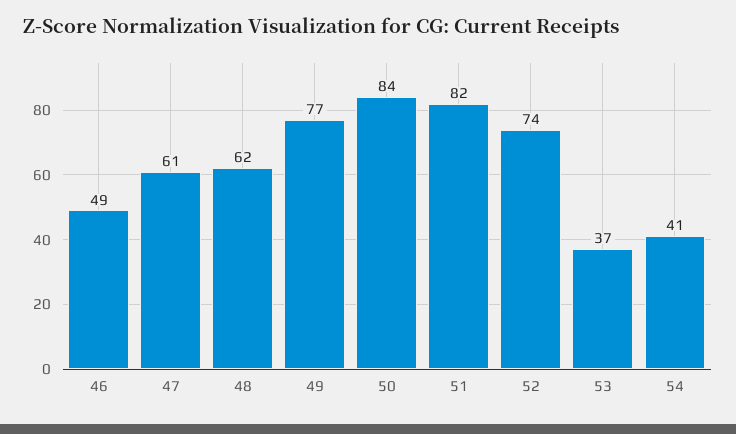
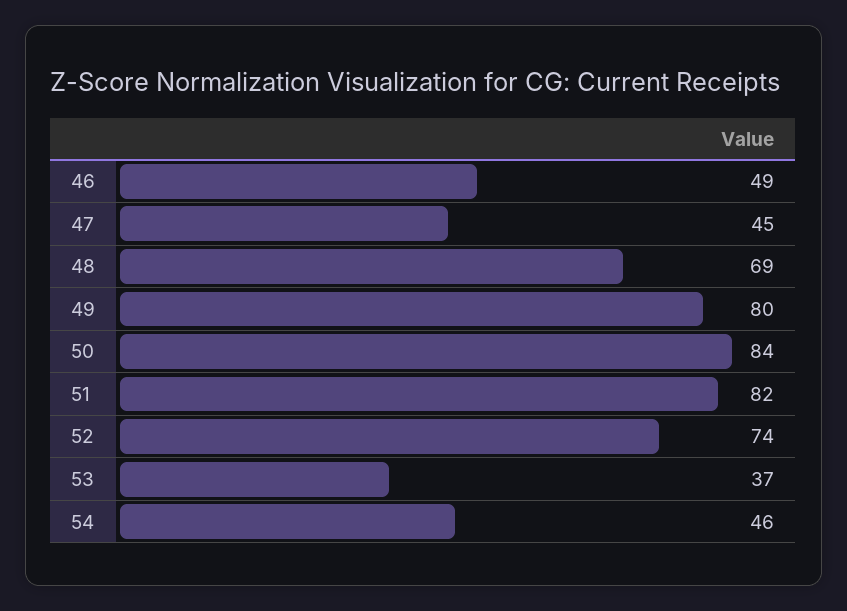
  {
    "46": 49,
-   "47": 61,
+   "47": 45,
-   "48": 62,
+   "48": 69,
-   "49": 77,
+   "49": 80,
    "50": 84,
    "51": 82,
    "52": 74,
    "53": 37,
-   "54": 41
+   "54": 46
  }

